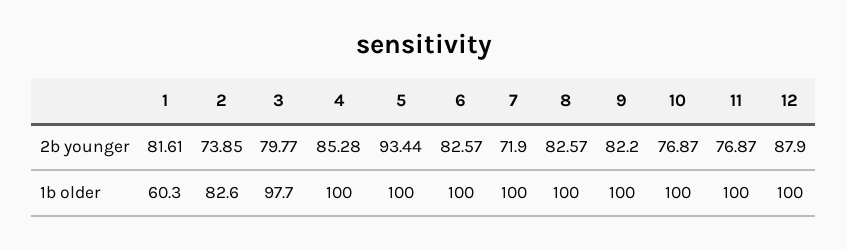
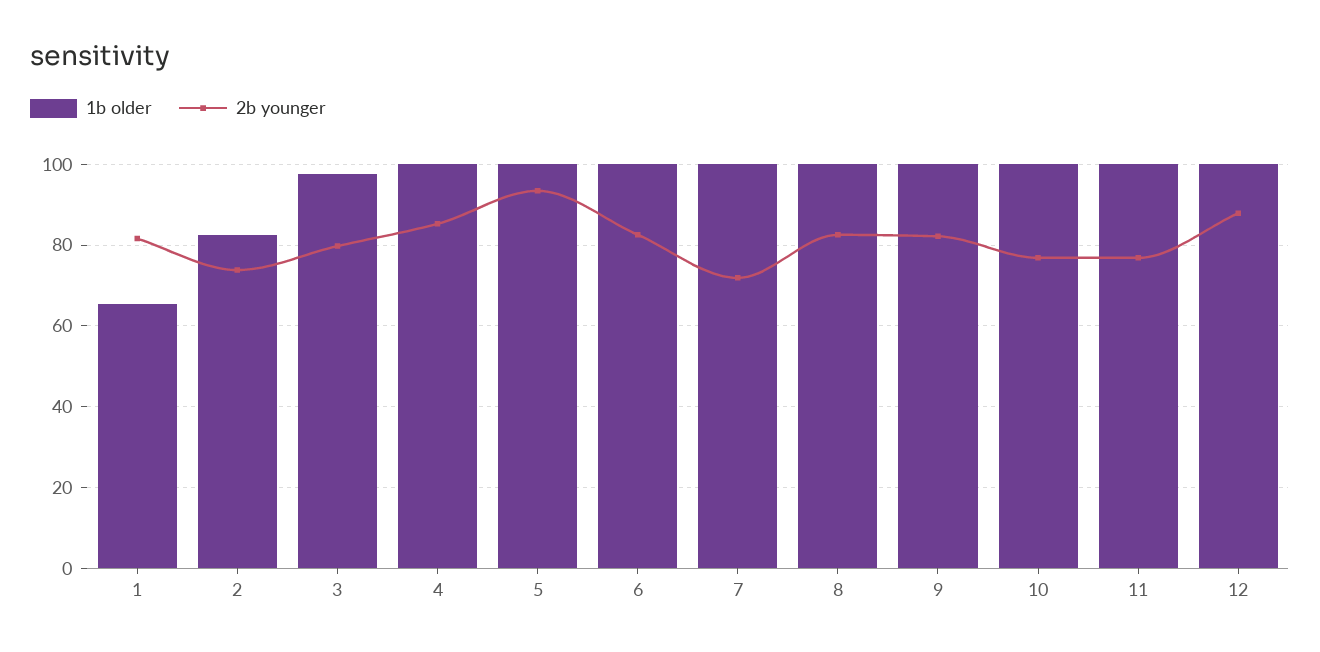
  {
    "2b younger": {
      "1": 81.61,
      "2": 73.85,
      "3": 79.77,
      "4": 85.28,
      "5": 93.44,
      "6": 82.57,
      "7": 71.9,
      "8": 82.57,
      "9": 82.2,
      "10": 76.87,
      "11": 76.87,
      "12": 87.9
    },
    "1b older": {
-     "1": 60.3,
+     "1": 66,
      "2": 82.6,
      "3": 97.7,
      "4": 100,
      "5": 100,
      "6": 100,
      "7": 100,
      "8": 100,
      "9": 100,
      "10": 100,
      "11": 100,
      "12": 100
    }
  }

